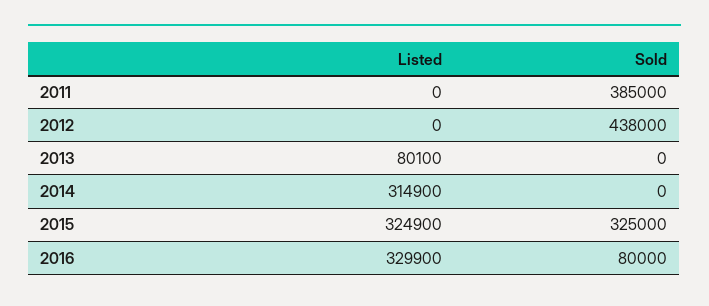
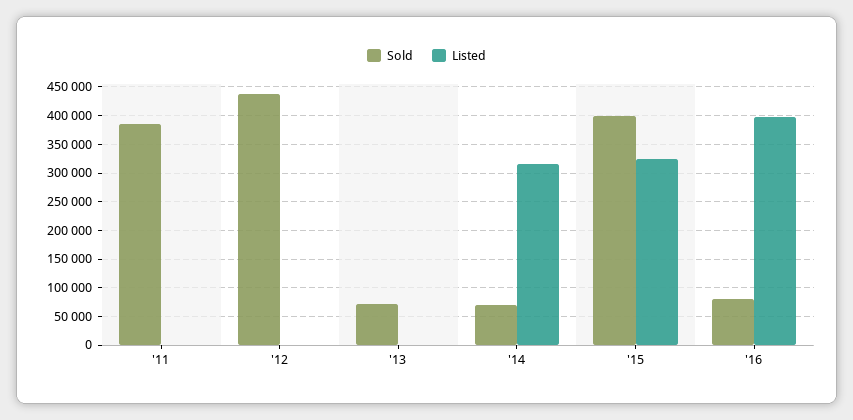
  {
    "Listed": {
      "2011": 0,
      "2012": 0,
-     "2013": 80100,
+     "2013": 0,
      "2014": 314900,
      "2015": 324900,
-     "2016": 329900
+     "2016": 400000
    },
    "Sold": {
      "2011": 385000,
      "2012": 438000,
-     "2013": 0,
+     "2013": 75000,
-     "2014": 0,
+     "2014": 75000,
-     "2015": 325000,
+     "2015": 400000,
      "2016": 80000
    }
  }

